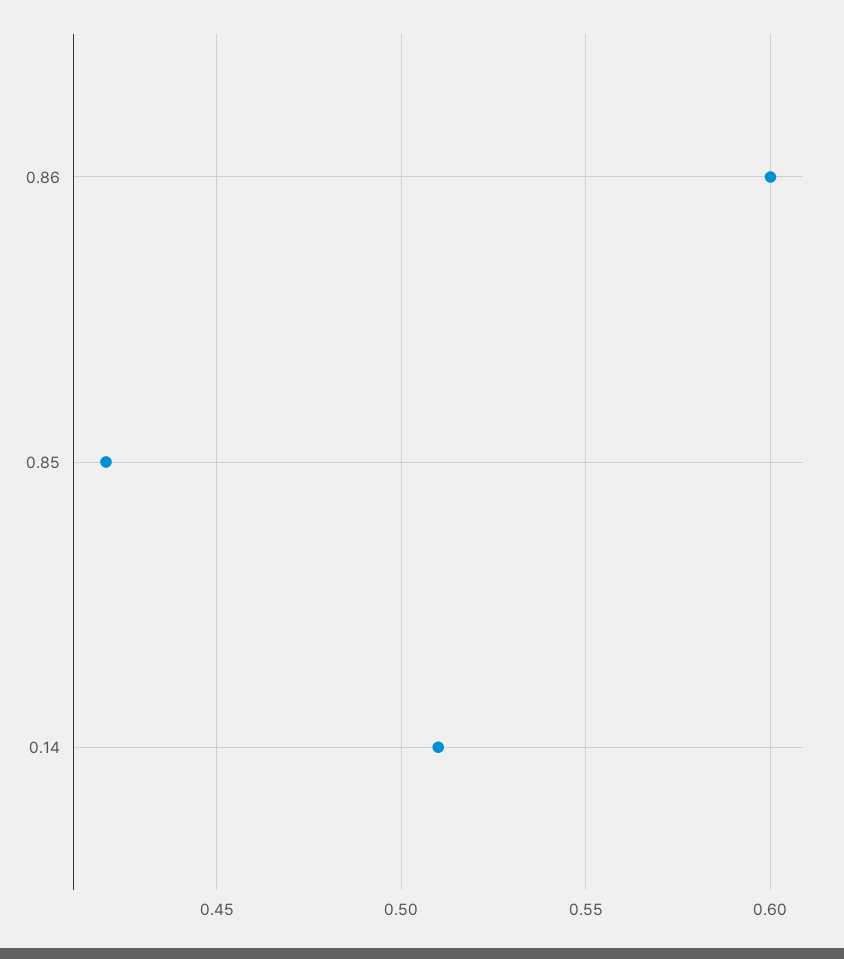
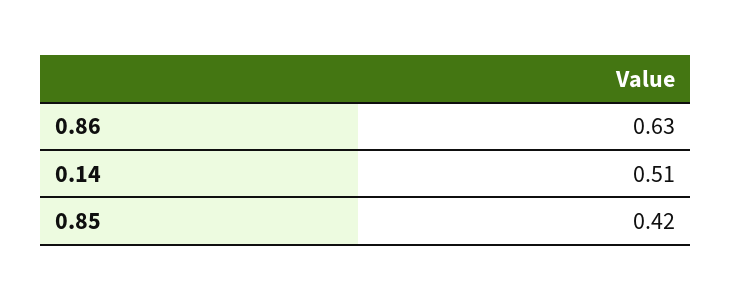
  {
-   "0.86": 0.6,
+   "0.86": 0.63,
    "0.85": 0.42,
    "0.14": 0.51
  }

